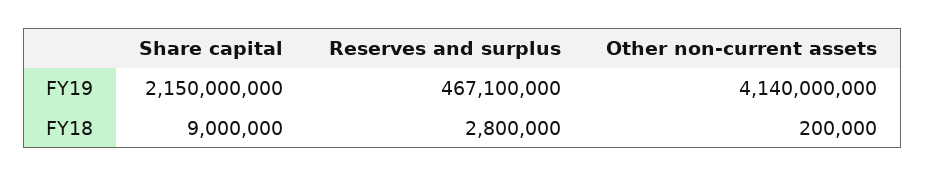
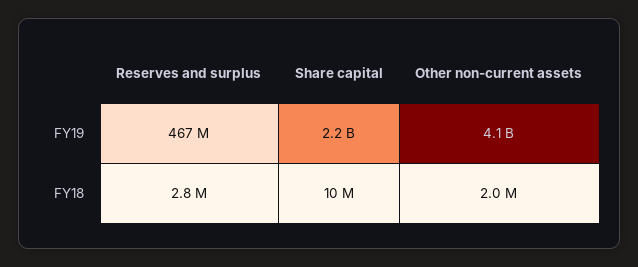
  {
    "Share capital": {
      "FY19": 2150000000,
-     "FY18": 9000000
+     "FY18": 10000000
    },
    "Reserves and surplus": {
      "FY19": 467100000,
      "FY18": 2800000
    },
    "Other non-current assets": {
      "FY19": 4140000000,
-     "FY18": 200000
+     "FY18": 2000000
    }
  }

